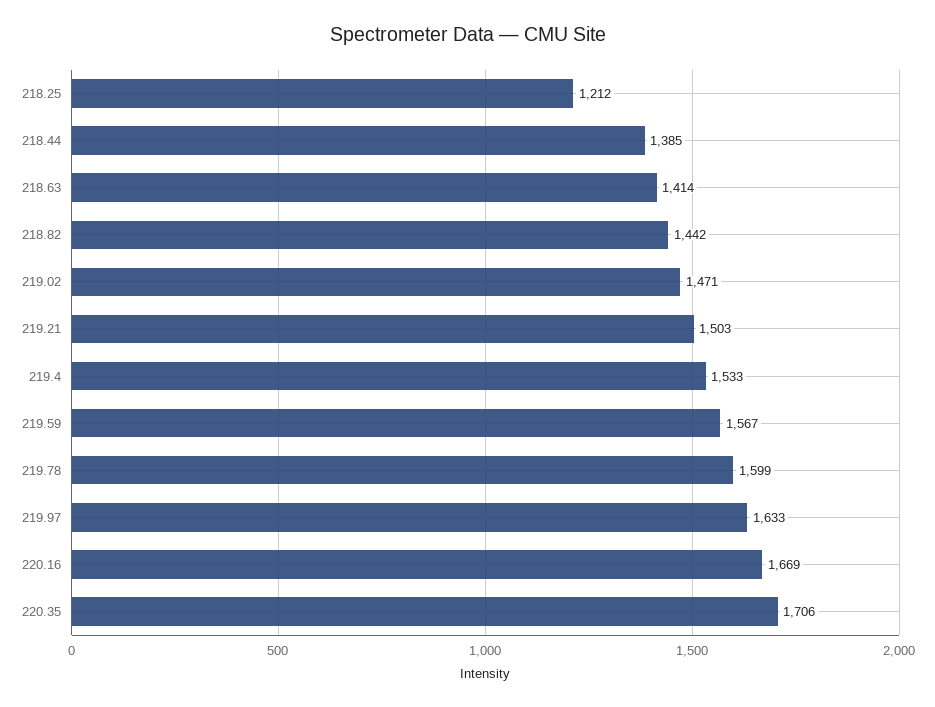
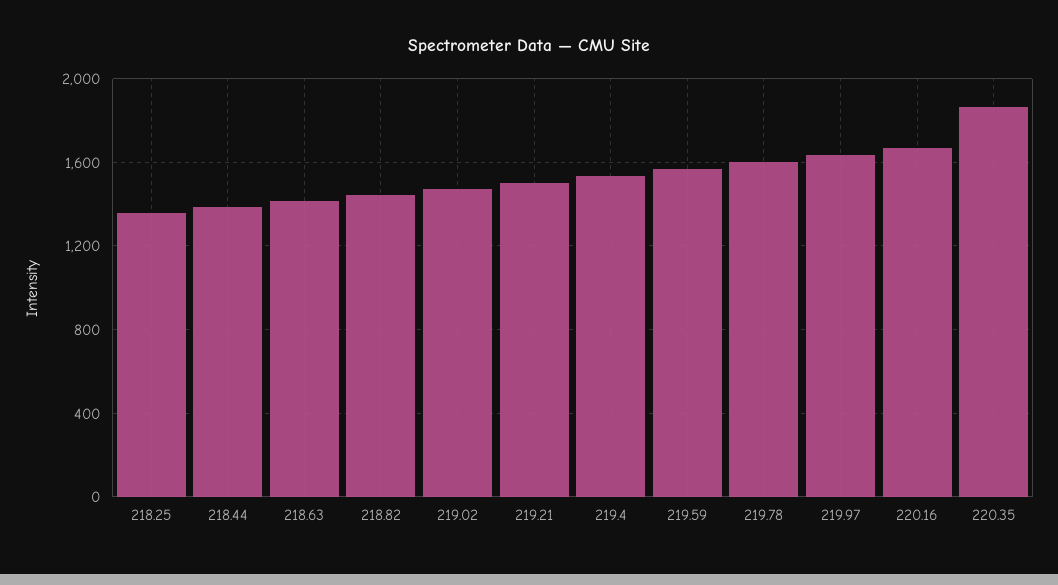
  {
-   "218.25": 1212,
+   "218.25": 1350,
    "218.44": 1385,
    "218.63": 1414,
    "218.82": 1442,
    "219.02": 1471,
    "219.21": 1503,
    "219.4": 1533,
    "219.59": 1567,
    "219.78": 1599,
    "219.97": 1633,
    "220.16": 1669,
-   "220.35": 1706
+   "220.35": 1850
  }

